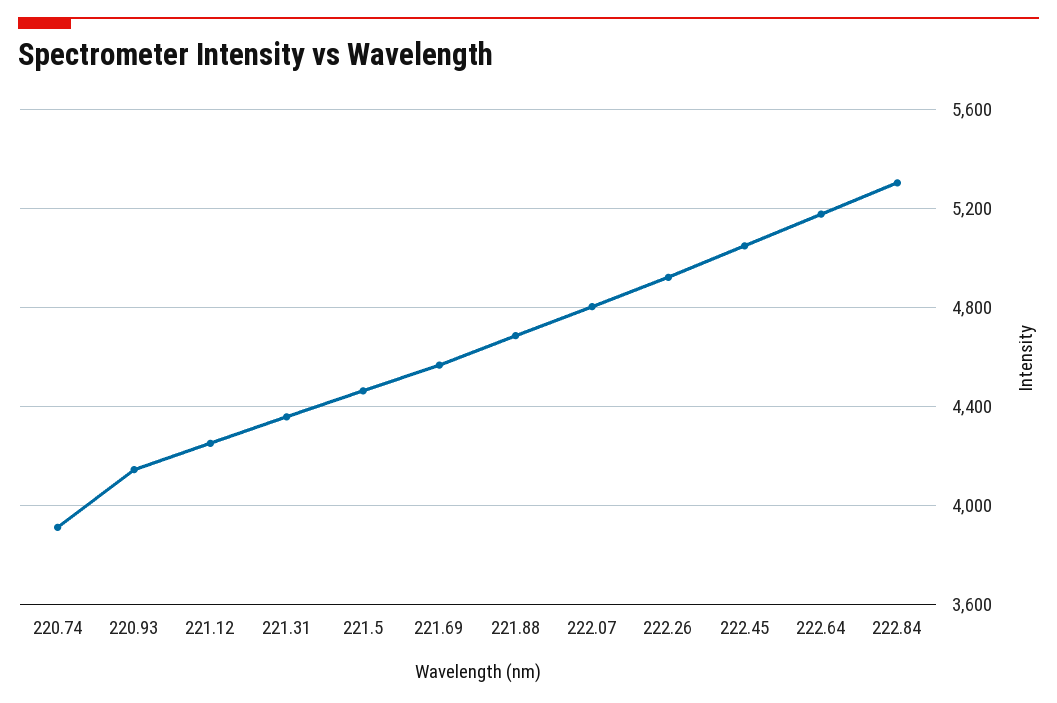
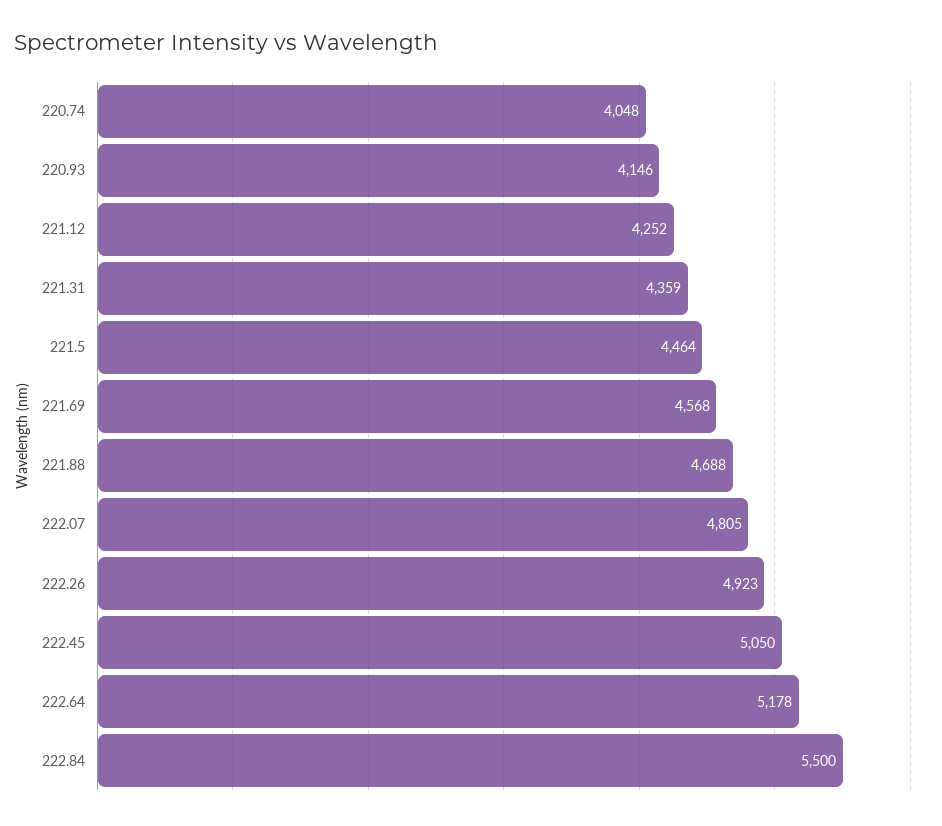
  {
-   "220.74": 3900,
+   "220.74": 4048,
    "220.93": 4146,
    "221.12": 4252,
    "221.31": 4359,
    "221.5": 4464,
    "221.69": 4568,
    "221.88": 4688,
    "222.07": 4805,
    "222.26": 4923,
    "222.45": 5050,
    "222.64": 5178,
-   "222.84": 5300
+   "222.84": 5500
  }

